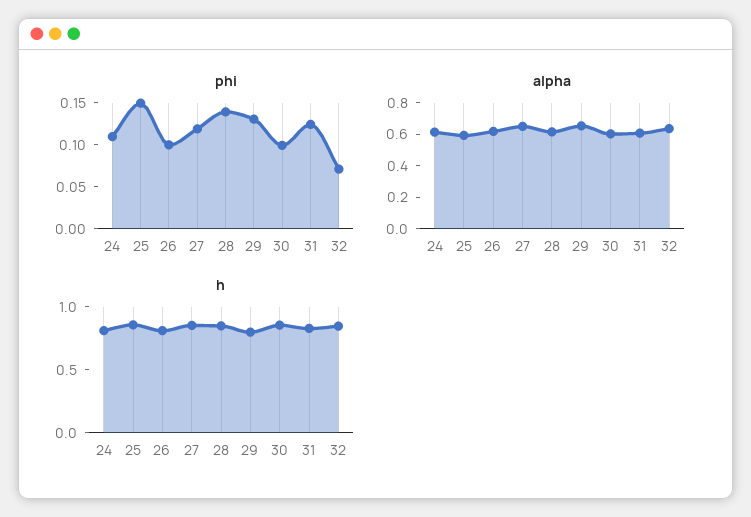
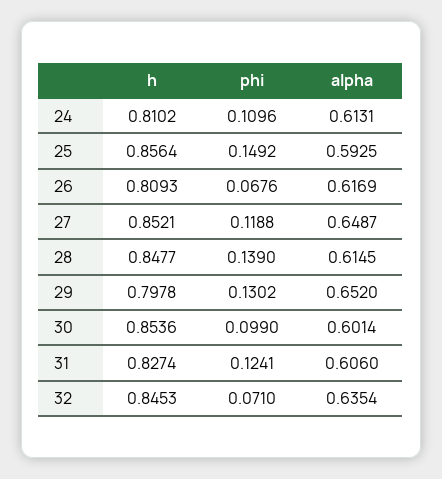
  {
    "phi": {
      "24": 0.1096,
      "25": 0.1492,
-     "26": 0.1,
+     "26": 0.0676,
      "27": 0.1188,
      "28": 0.139,
      "29": 0.1302,
      "30": 0.099,
      "31": 0.1241,
      "32": 0.071
    },
    "alpha": {
      "24": 0.6131,
      "25": 0.5925,
      "26": 0.6169,
      "27": 0.6487,
      "28": 0.6145,
      "29": 0.652,
      "30": 0.6014,
      "31": 0.606,
      "32": 0.6354
    },
    "h": {
      "24": 0.8102,
      "25": 0.8564,
      "26": 0.8093,
      "27": 0.8521,
      "28": 0.8477,
      "29": 0.7978,
      "30": 0.8536,
      "31": 0.8274,
      "32": 0.8453
    }
  }

